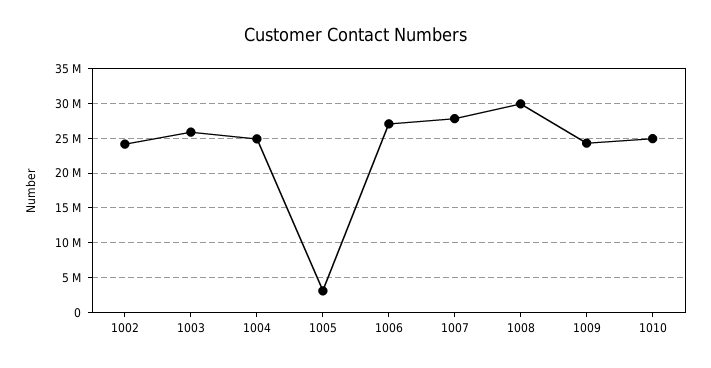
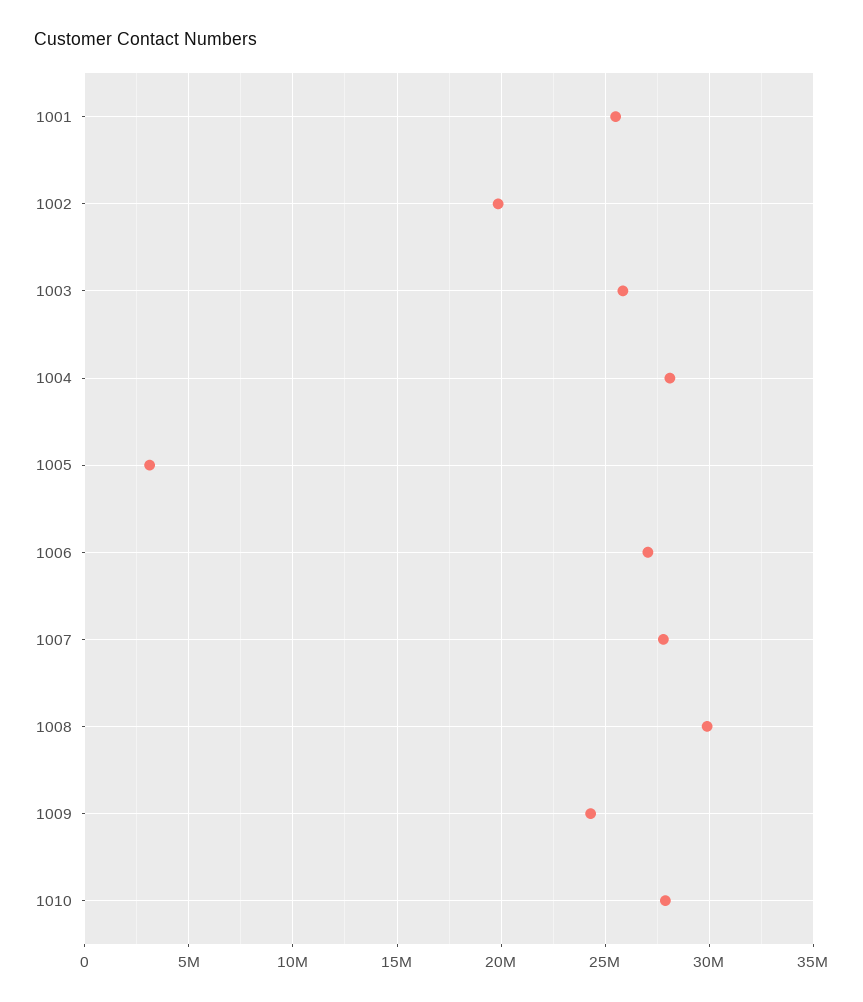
  {
-   "1002": 24000000,
+   "1002": 20000000,
    "1003": 26000000,
-   "1004": 25000000,
+   "1004": 28000000,
    "1005": 3000000,
    "1006": 27000000,
    "1007": 28000000,
    "1008": 30000000,
    "1009": 24500000,
-   "1010": 25000000
+   "1010": 28000000,
+   "1001": 25500000
  }

